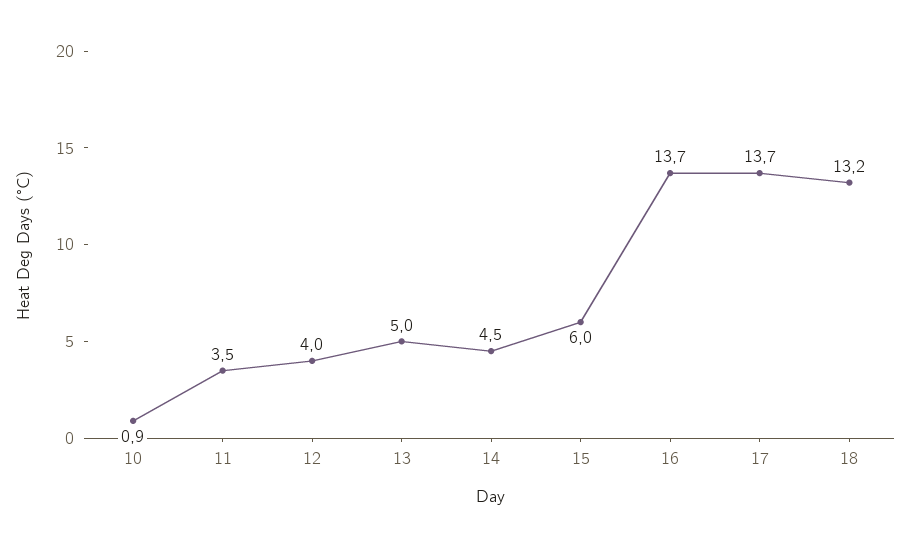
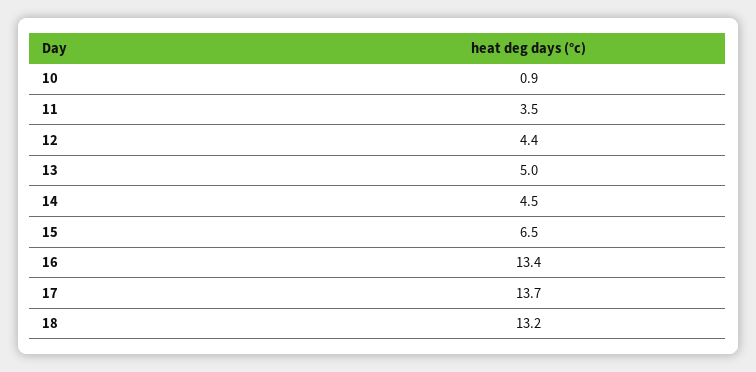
  {
    "10": 0.9,
    "11": 3.5,
-   "12": 4,
+   "12": 4.4,
    "13": 5,
    "14": 4.5,
-   "15": 6,
+   "15": 6.5,
-   "16": 13.7,
+   "16": 13.4,
    "17": 13.7,
    "18": 13.2
  }

